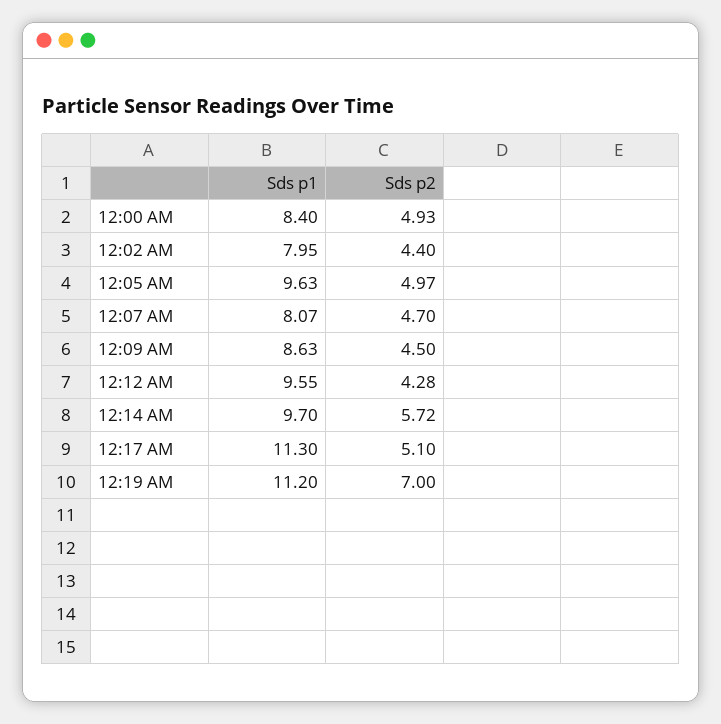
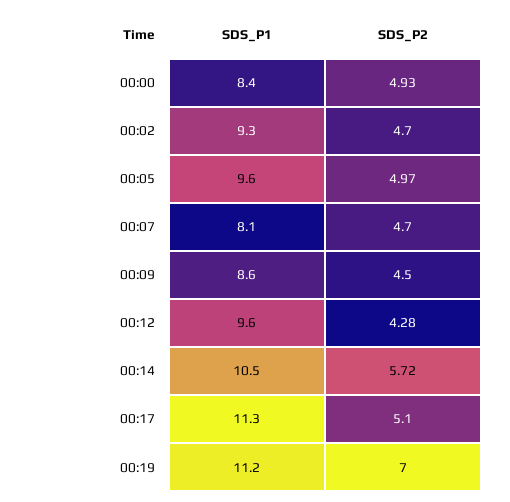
  {
    "Sds p1": {
      "12:00 AM": 8.4,
-     "12:02 AM": 7.95,
+     "12:02 AM": 9.3,
      "12:05 AM": 9.63,
      "12:07 AM": 8.07,
      "12:09 AM": 8.63,
      "12:12 AM": 9.55,
-     "12:14 AM": 9.7,
+     "12:14 AM": 10.5,
      "12:17 AM": 11.3,
      "12:19 AM": 11.2
    },
    "Sds p2": {
      "12:00 AM": 4.93,
-     "12:02 AM": 4.4,
+     "12:02 AM": 4.7,
      "12:05 AM": 4.97,
      "12:07 AM": 4.7,
      "12:09 AM": 4.5,
      "12:12 AM": 4.28,
      "12:14 AM": 5.72,
      "12:17 AM": 5.1,
      "12:19 AM": 7
    }
  }

